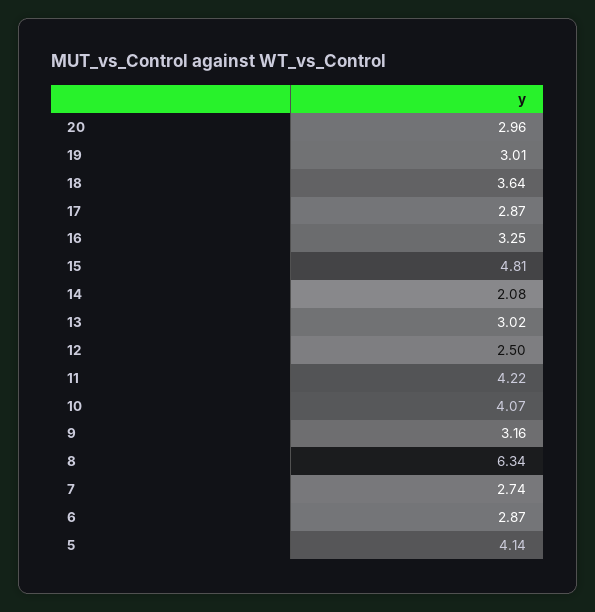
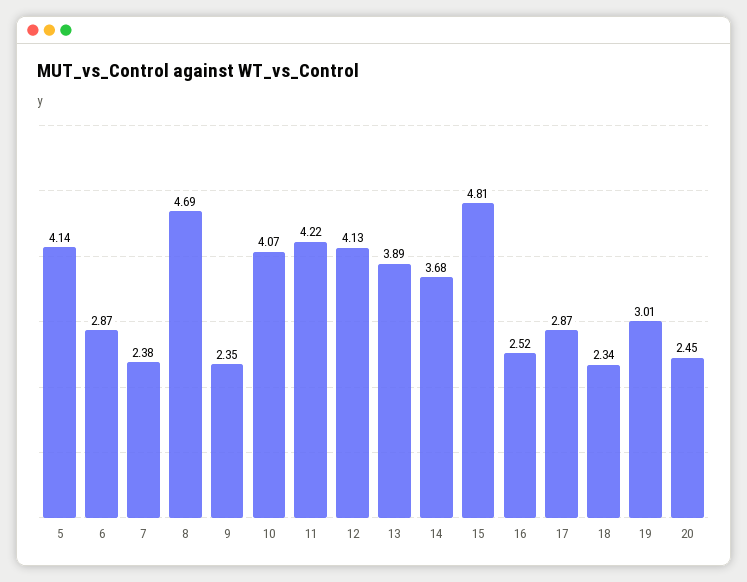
  {
-   "20": 2.96,
+   "20": 2.45,
    "19": 3.01,
-   "18": 3.64,
+   "18": 2.34,
    "17": 2.87,
-   "16": 3.25,
+   "16": 2.52,
    "15": 4.81,
-   "14": 2.08,
+   "14": 3.68,
-   "13": 3.02,
+   "13": 3.89,
-   "12": 2.5,
+   "12": 4.13,
    "11": 4.22,
    "10": 4.07,
-   "9": 3.16,
+   "9": 2.35,
-   "8": 6.34,
+   "8": 4.69,
-   "7": 2.74,
+   "7": 2.38,
    "6": 2.87,
    "5": 4.14
  }

